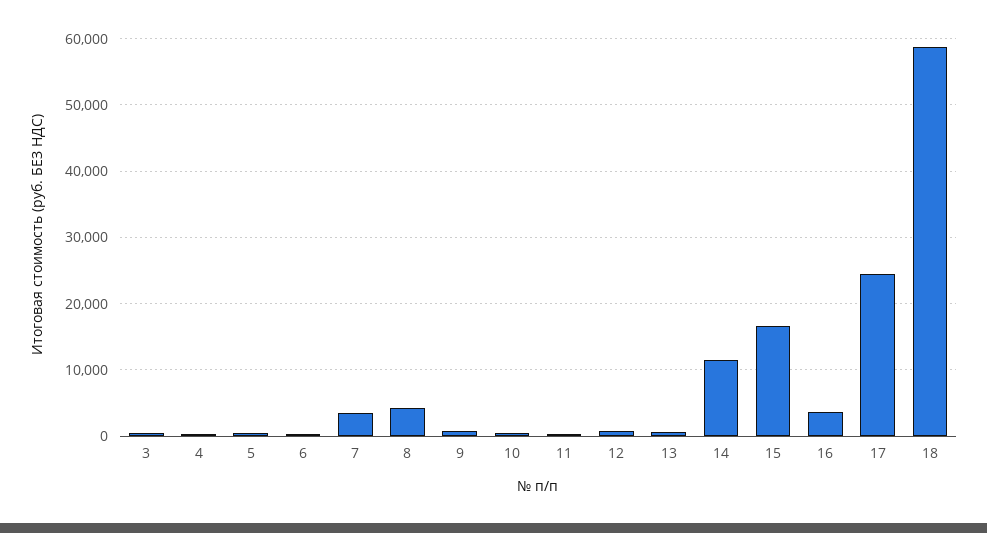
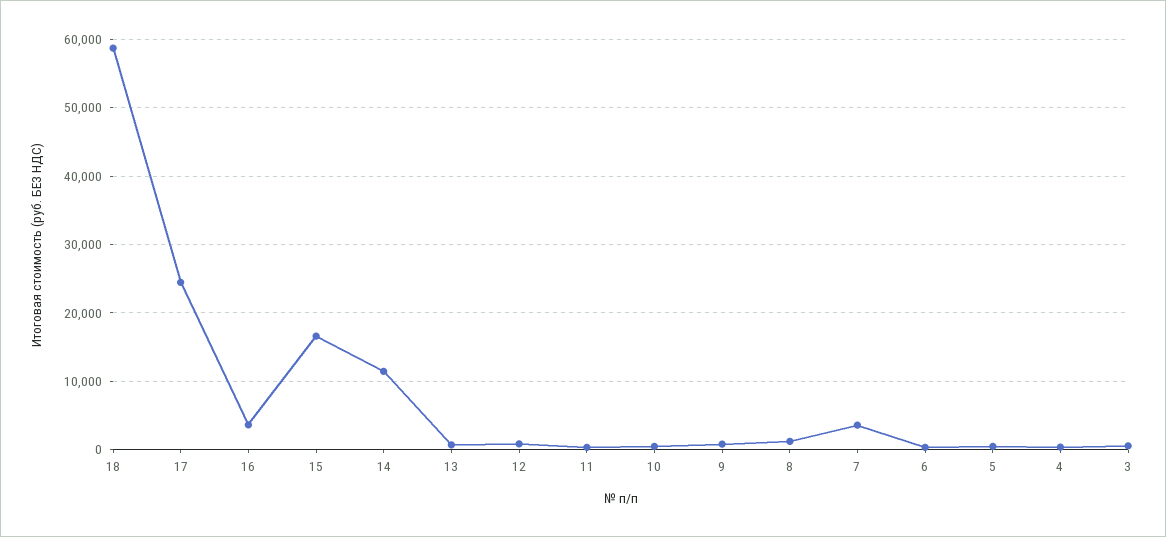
  {
    "3": 1000,
    "4": 0,
    "5": 0,
    "6": 0,
    "7": 4000,
-   "8": 4000,
+   "8": 1000,
    "9": 1000,
    "10": 0,
    "11": 0,
    "12": 1000,
    "13": 1000,
    "14": 11000,
    "15": 17000,
    "16": 4000,
    "17": 24000,
    "18": 59000
  }

